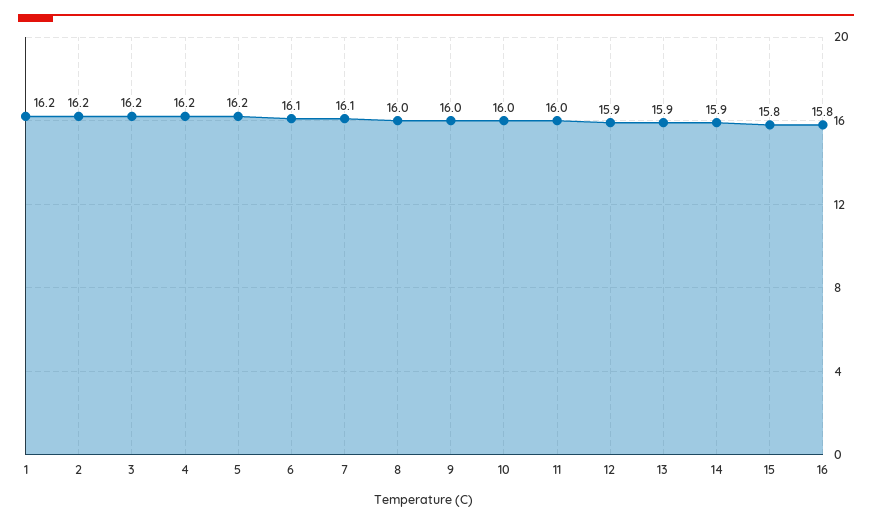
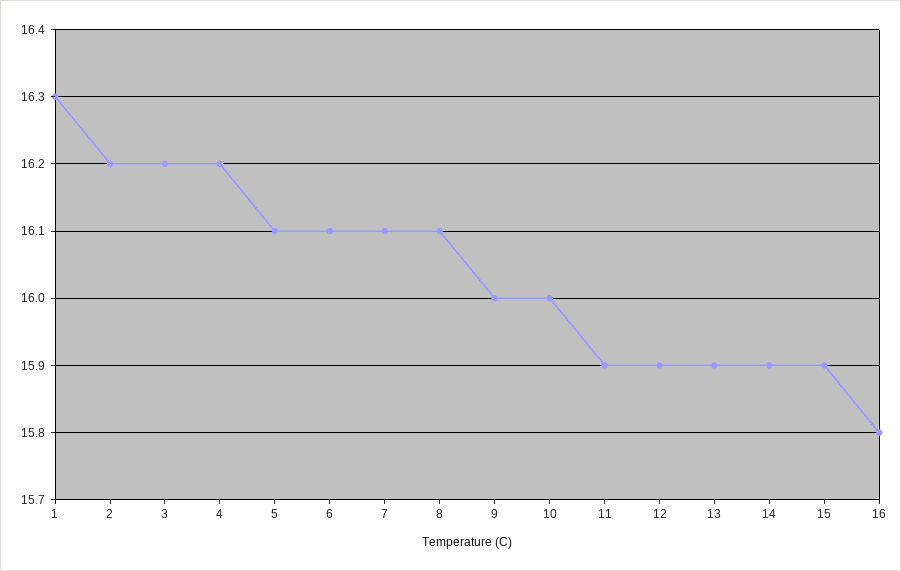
  {
-   "1": 16.2,
+   "1": 16.3,
    "2": 16.2,
    "3": 16.2,
    "4": 16.2,
-   "5": 16.2,
+   "5": 16.1,
    "6": 16.1,
    "7": 16.1,
-   "8": 16,
+   "8": 16.1,
    "9": 16,
    "10": 16,
-   "11": 16,
+   "11": 15.9,
    "12": 15.9,
    "13": 15.9,
    "14": 15.9,
-   "15": 15.8,
+   "15": 15.9,
    "16": 15.8
  }

